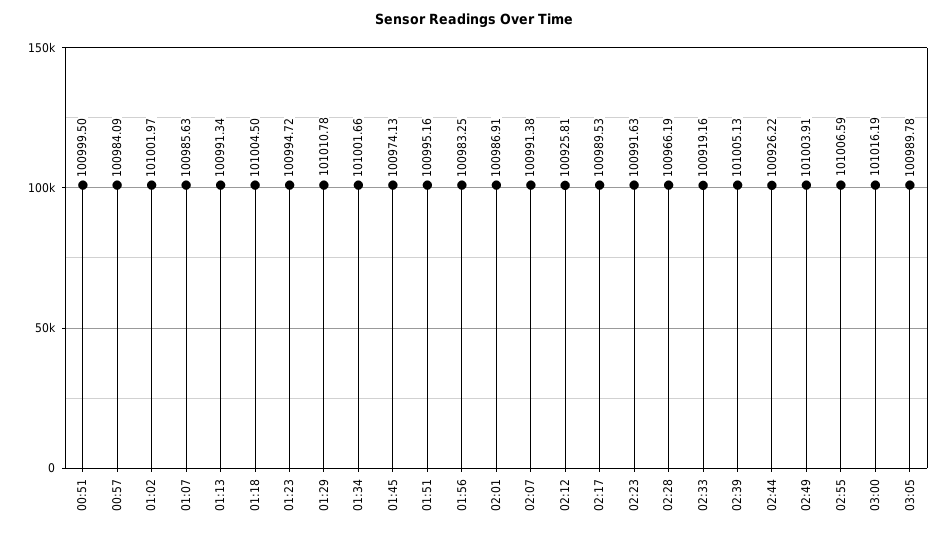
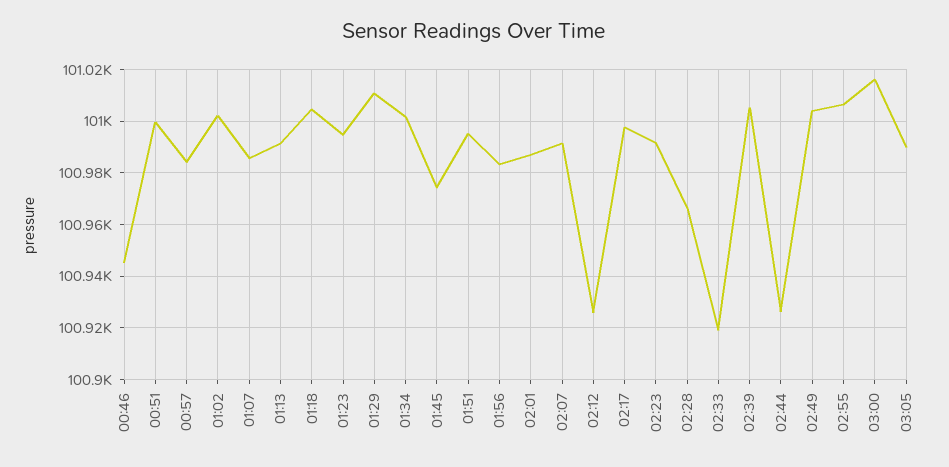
  {
    "00:51": 100999.5,
    "00:57": 100984.09,
    "01:02": 101001.97,
    "01:07": 100985.63,
    "01:13": 100991.34,
    "01:18": 101004.5,
    "01:23": 100994.72,
    "01:29": 101010.78,
    "01:34": 101001.66,
    "01:45": 100974.13,
    "01:51": 100995.16,
    "01:56": 100983.25,
    "02:01": 100986.91,
    "02:07": 100991.38,
    "02:12": 100925.81,
-   "02:17": 100989.53,
+   "02:17": 100997.5,
    "02:23": 100991.63,
    "02:28": 100966.19,
    "02:33": 100919.16,
    "02:39": 101005.13,
    "02:44": 100926.22,
    "02:49": 101003.91,
    "02:55": 101006.59,
    "03:00": 101016.19,
-   "03:05": 100989.78
+   "03:05": 100989.78,
+   "00:46": 100945
  }

